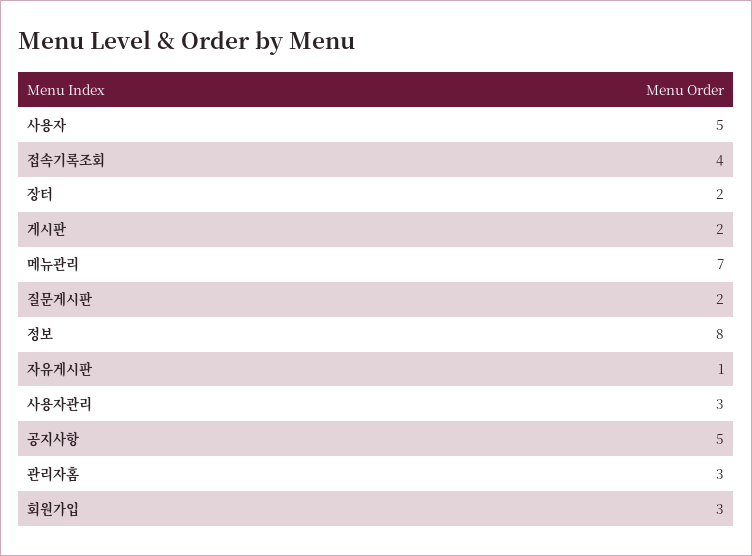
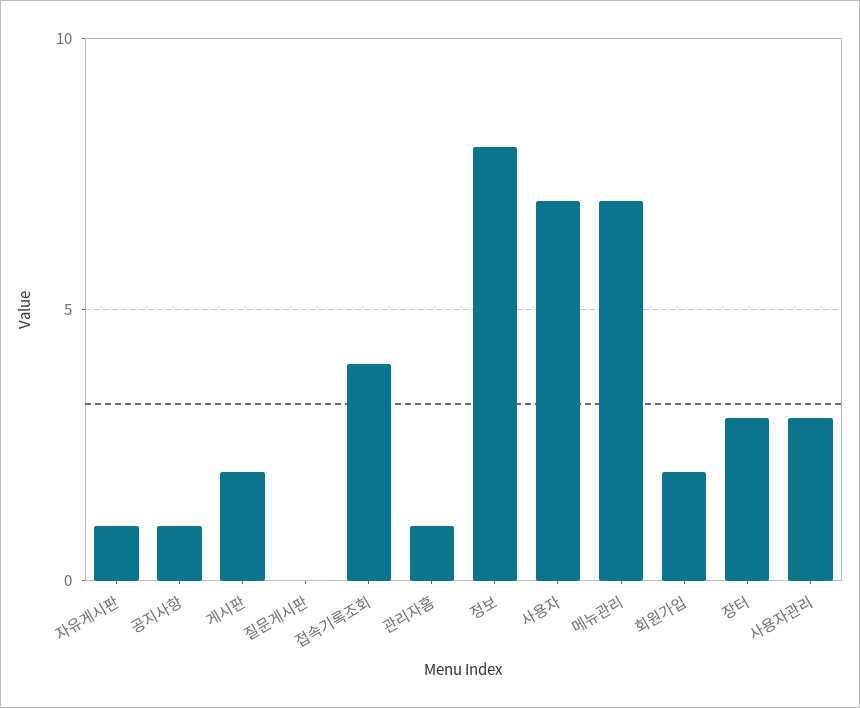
  {
-   "사용자": 5,
+   "사용자": 7,
    "접속기록조회": 4,
-   "장터": 2,
+   "장터": 3,
    "게시판": 2,
    "메뉴관리": 7,
-   "질문게시판": 2,
+   "질문게시판": 0,
    "정보": 8,
    "자유게시판": 1,
    "사용자관리": 3,
-   "공지사항": 5,
+   "공지사항": 1,
-   "관리자홈": 3,
+   "관리자홈": 1,
-   "회원가입": 3
+   "회원가입": 2
  }

